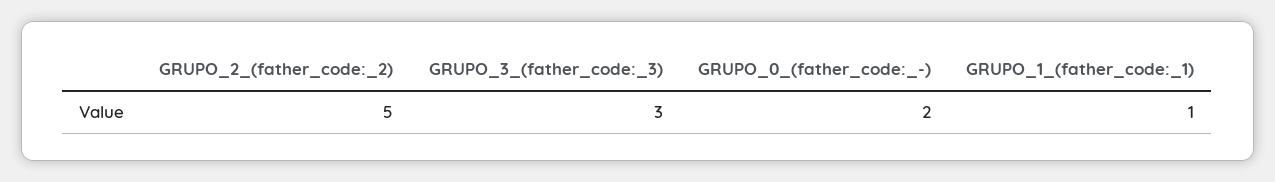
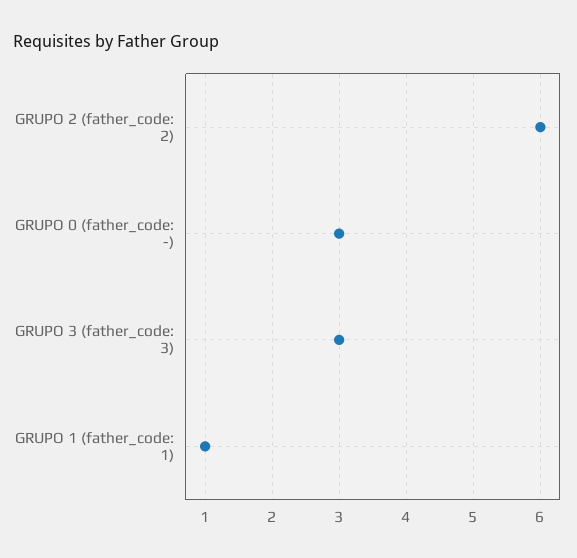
  {
-   "GRUPO_2_(father_code:_2)": 5,
+   "GRUPO_2_(father_code:_2)": 6,
    "GRUPO_3_(father_code:_3)": 3,
-   "GRUPO_0_(father_code:_-)": 2,
+   "GRUPO_0_(father_code:_-)": 3,
    "GRUPO_1_(father_code:_1)": 1
  }

